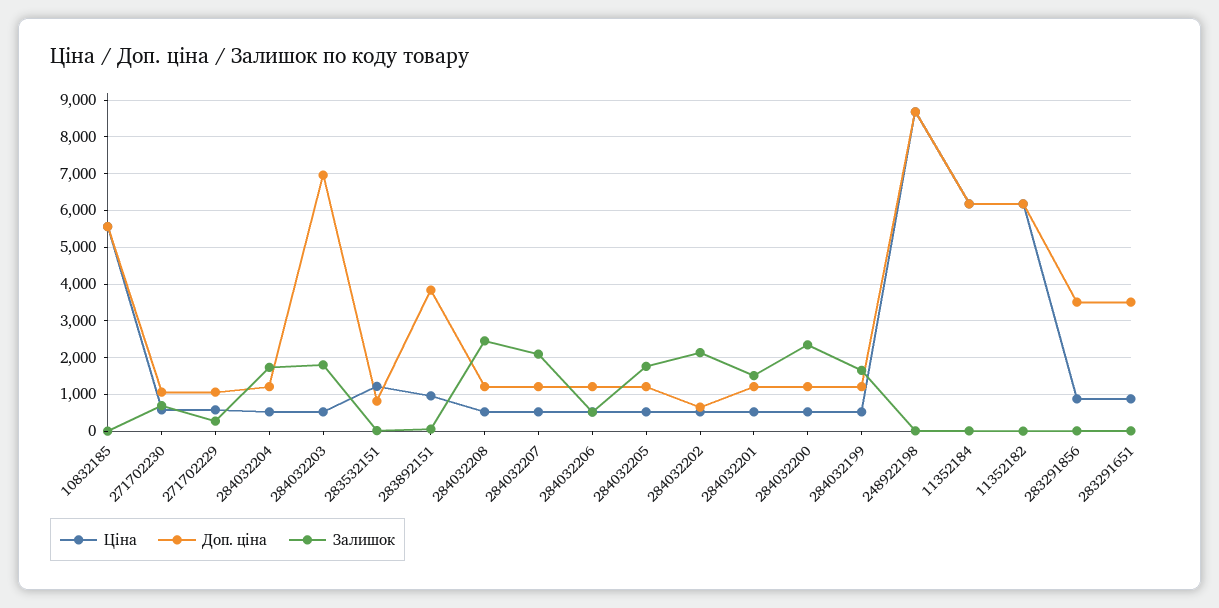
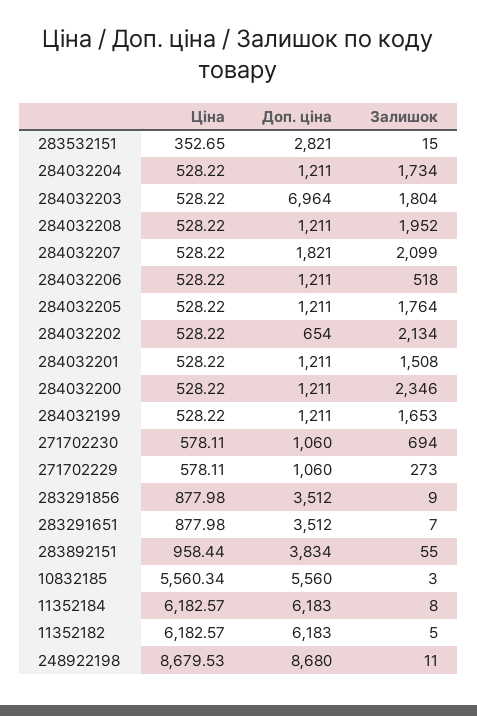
  {
    "Ціна": {
      "10832185": 5560.34,
      "271702230": 578.11,
      "271702229": 578.11,
      "284032204": 528.22,
      "284032203": 528.22,
-     "283532151": 1200,
+     "283532151": 352.65,
      "283892151": 958.44,
      "284032208": 528.22,
      "284032207": 528.22,
      "284032206": 528.22,
      "284032205": 528.22,
      "284032202": 528.22,
      "284032201": 528.22,
      "284032200": 528.22,
      "284032199": 528.22,
      "248922198": 8679.53,
      "11352184": 6182.57,
      "11352182": 6182.57,
      "283291856": 877.98,
      "283291651": 877.98
    },
    "Доп. ціна": {
      "10832185": 5560,
      "271702230": 1060,
      "271702229": 1060,
      "284032204": 1211,
      "284032203": 6964,
-     "283532151": 800,
+     "283532151": 2821,
      "283892151": 3834,
      "284032208": 1211,
-     "284032207": 1200,
+     "284032207": 1821,
      "284032206": 1211,
      "284032205": 1211,
      "284032202": 654,
      "284032201": 1211,
      "284032200": 1211,
      "284032199": 1211,
      "248922198": 8680,
      "11352184": 6183,
      "11352182": 6183,
      "283291856": 3512,
      "283291651": 3512
    },
    "Залишок": {
      "10832185": 3,
      "271702230": 694,
      "271702229": 273,
      "284032204": 1734,
      "284032203": 1804,
      "283532151": 15,
      "283892151": 55,
-     "284032208": 2400,
+     "284032208": 1952,
      "284032207": 2099,
      "284032206": 518,
      "284032205": 1764,
      "284032202": 2134,
      "284032201": 1508,
      "284032200": 2346,
      "284032199": 1653,
      "248922198": 11,
      "11352184": 8,
      "11352182": 5,
      "283291856": 9,
      "283291651": 7
    }
  }

